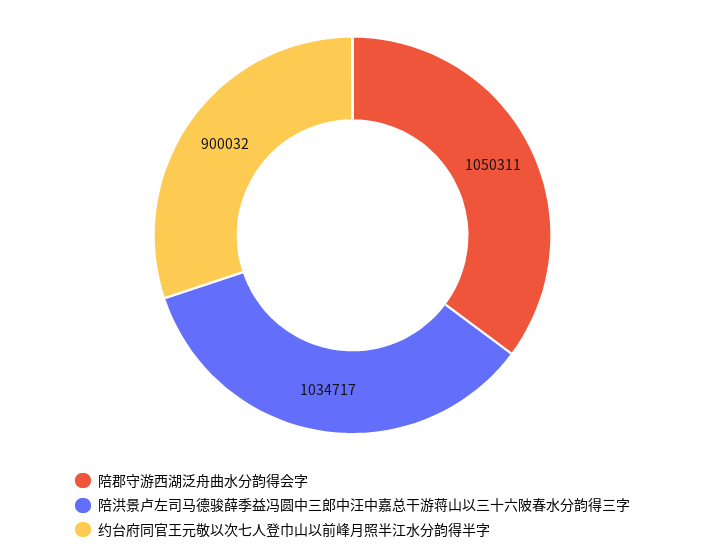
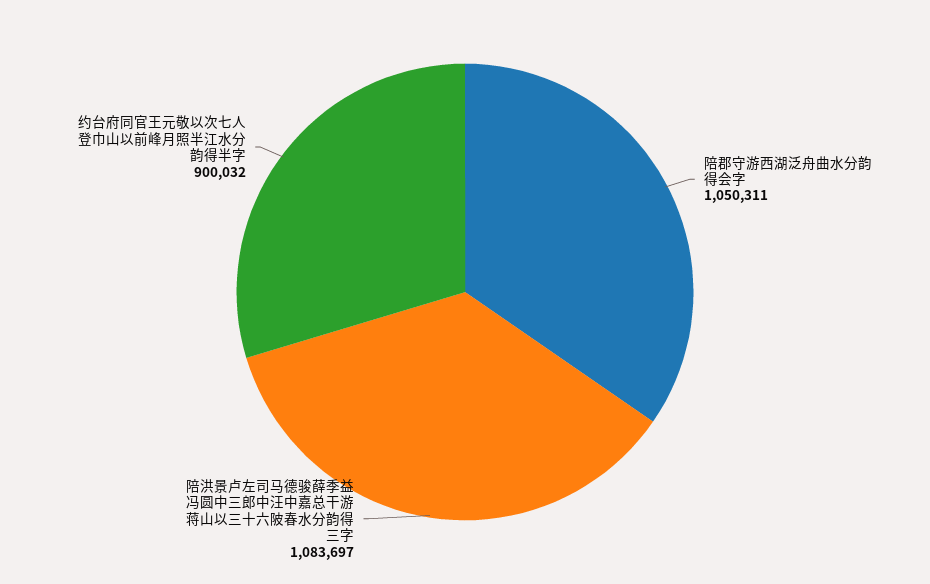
  {
    "陪郡守游西湖泛舟曲水分韵得会字": 1050311,
-   "陪洪景卢左司马德骏薛季益冯圆中三郎中汪中嘉总干游蒋山以三十六陂春水分韵得三字": 1034717,
+   "陪洪景卢左司马德骏薛季益冯圆中三郎中汪中嘉总干游蒋山以三十六陂春水分韵得三字": 1083697,
    "约台府同官王元敬以次七人登巾山以前峰月照半江水分韵得半字": 900032
  }

